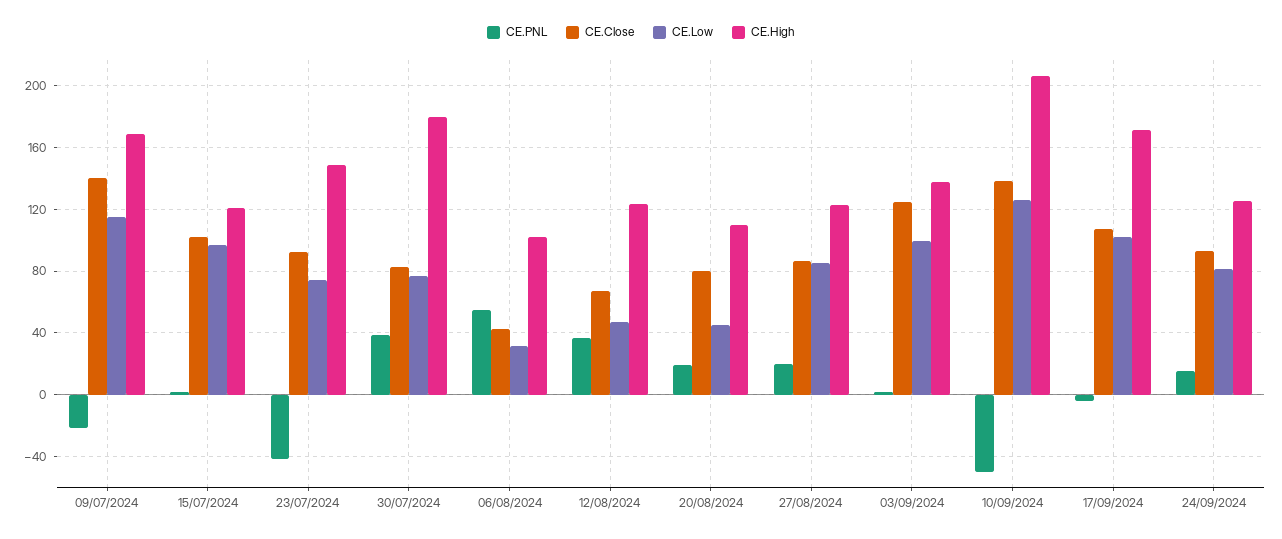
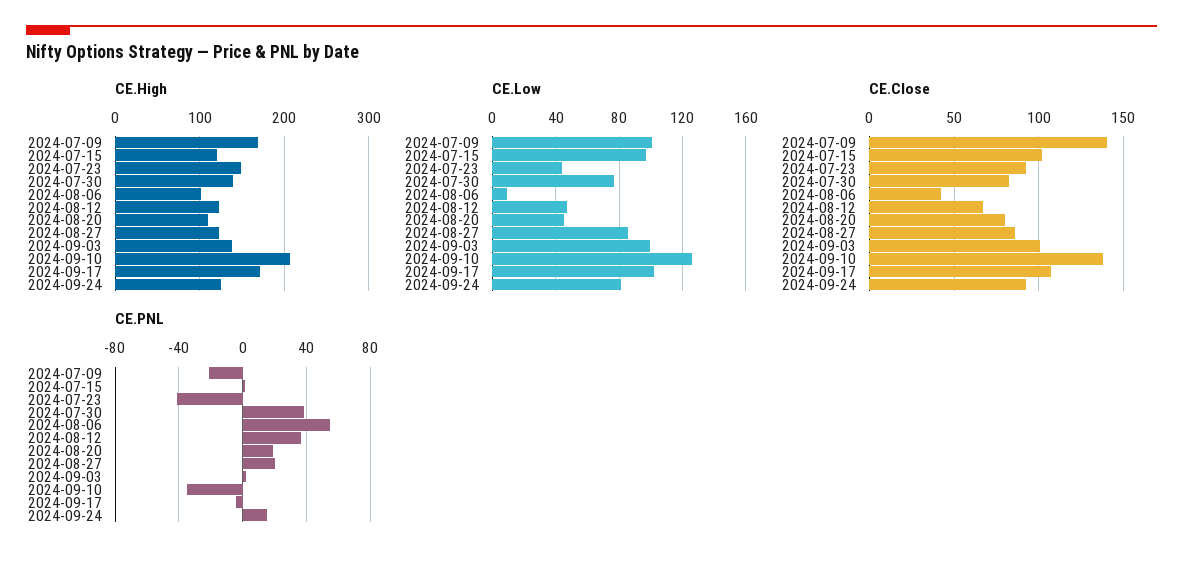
  {
    "CE.PNL": {
      "09/07/2024": -20,
      "15/07/2024": 0,
      "23/07/2024": -40,
      "30/07/2024": 40,
      "06/08/2024": 55,
      "12/08/2024": 35,
      "20/08/2024": 20,
      "27/08/2024": 20,
      "03/09/2024": 0,
-     "10/09/2024": -50,
+     "10/09/2024": -35,
      "17/09/2024": -5,
      "24/09/2024": 15
    },
    "CE.Close": {
      "09/07/2024": 140,
      "15/07/2024": 100,
      "23/07/2024": 95,
      "30/07/2024": 85,
      "06/08/2024": 40,
      "12/08/2024": 65,
      "20/08/2024": 80,
      "27/08/2024": 85,
-     "03/09/2024": 125,
+     "03/09/2024": 100,
      "10/09/2024": 140,
      "17/09/2024": 105,
      "24/09/2024": 95
    },
    "CE.Low": {
-     "09/07/2024": 115,
+     "09/07/2024": 100,
      "15/07/2024": 95,
-     "23/07/2024": 75,
+     "23/07/2024": 45,
      "30/07/2024": 75,
-     "06/08/2024": 30,
+     "06/08/2024": 10,
      "12/08/2024": 45,
      "20/08/2024": 45,
      "27/08/2024": 85,
      "03/09/2024": 100,
      "10/09/2024": 125,
      "17/09/2024": 100,
      "24/09/2024": 80
    },
    "CE.High": {
      "09/07/2024": 170,
      "15/07/2024": 120,
      "23/07/2024": 150,
-     "30/07/2024": 180,
+     "30/07/2024": 140,
      "06/08/2024": 100,
      "12/08/2024": 125,
      "20/08/2024": 110,
      "27/08/2024": 125,
      "03/09/2024": 140,
      "10/09/2024": 205,
      "17/09/2024": 170,
      "24/09/2024": 125
    }
  }

